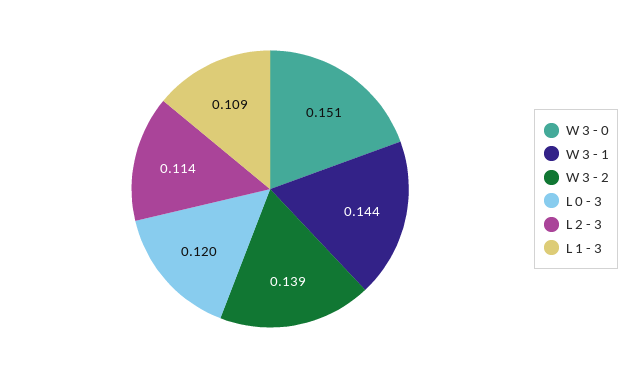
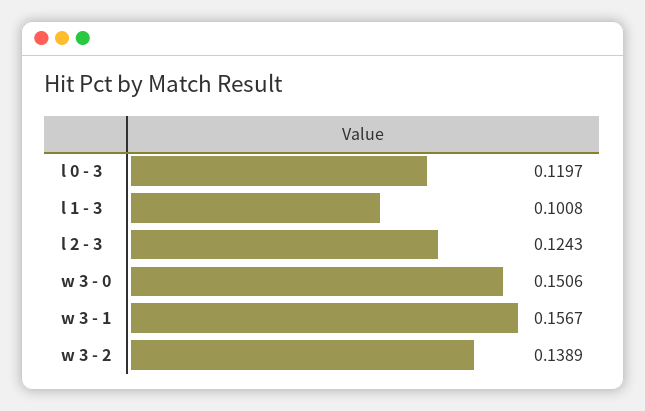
  {
    "W 3 - 0": 0.1506,
-   "W 3 - 1": 0.144,
+   "W 3 - 1": 0.1567,
    "W 3 - 2": 0.1389,
    "L 0 - 3": 0.1197,
-   "L 2 - 3": 0.114,
+   "L 2 - 3": 0.1243,
-   "L 1 - 3": 0.109
+   "L 1 - 3": 0.1008
  }

